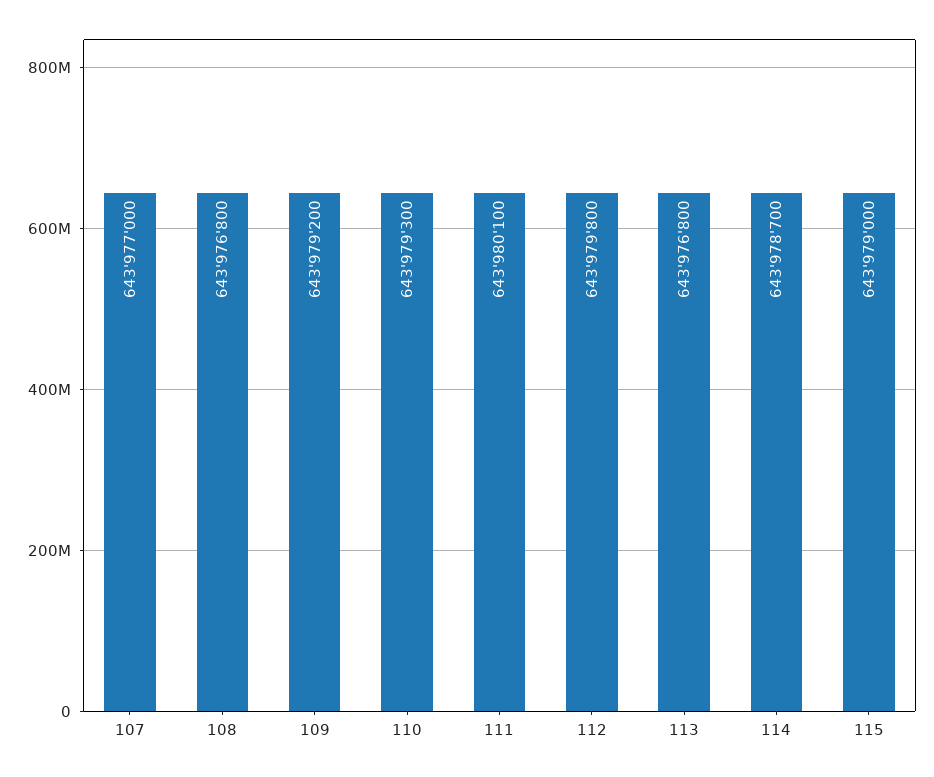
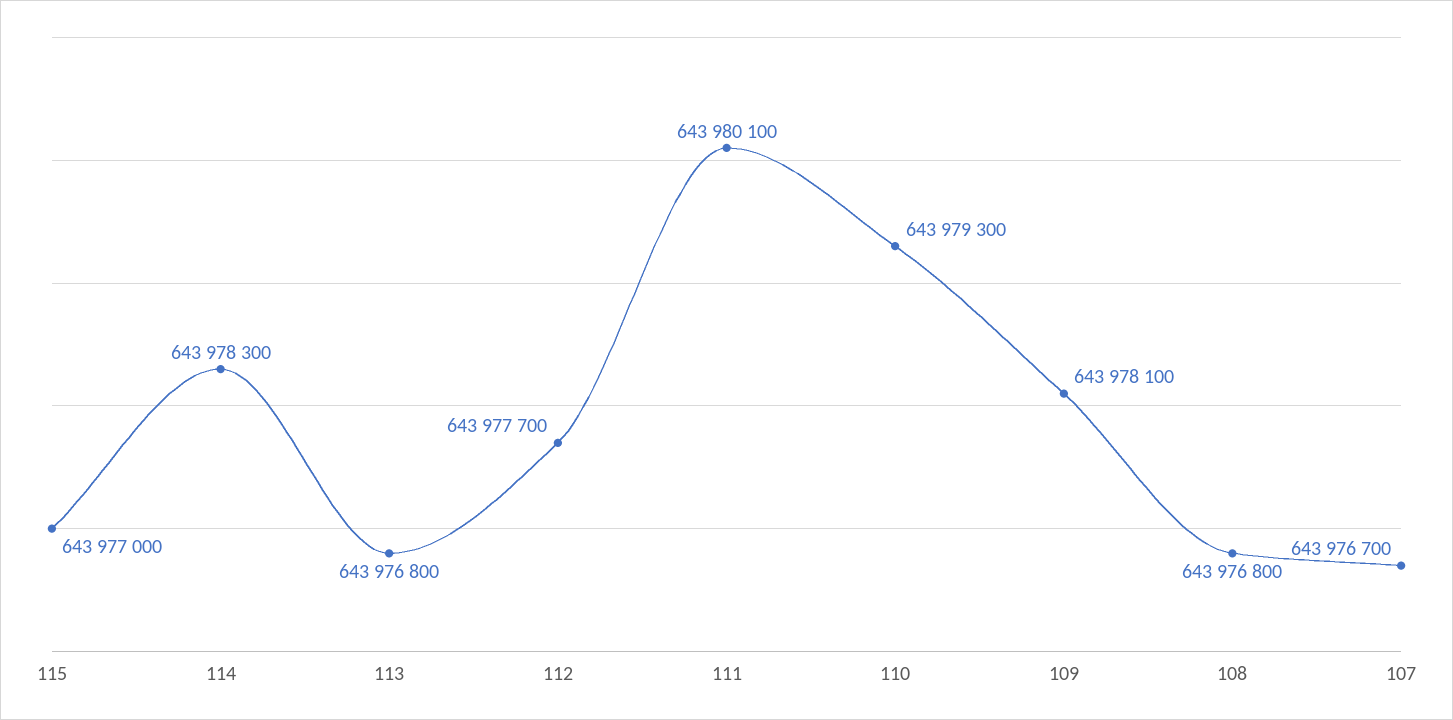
  {
-   "107": 643977000,
+   "107": 643976700,
    "108": 643976800,
-   "109": 643979200,
+   "109": 643978100,
    "110": 643979300,
    "111": 643980100,
-   "112": 643979800,
+   "112": 643977700,
    "113": 643976800,
-   "114": 643978700,
+   "114": 643978300,
-   "115": 643979000
+   "115": 643977000
  }

